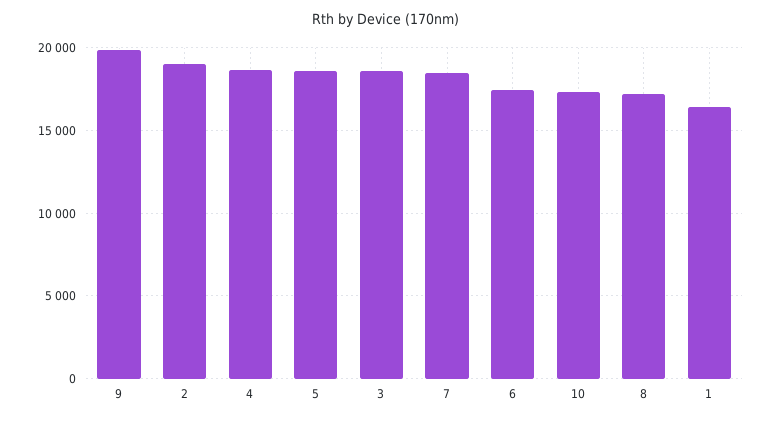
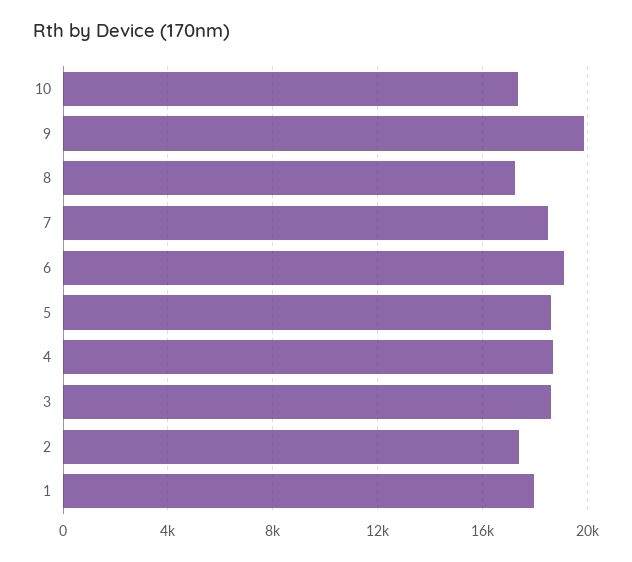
  {
    "9": 20000,
-   "2": 19000,
+   "2": 17500,
    "4": 18500,
    "5": 18500,
    "3": 18500,
    "7": 18500,
-   "6": 17500,
+   "6": 19000,
    "10": 17500,
    "8": 17000,
-   "1": 16500
+   "1": 18000
  }

